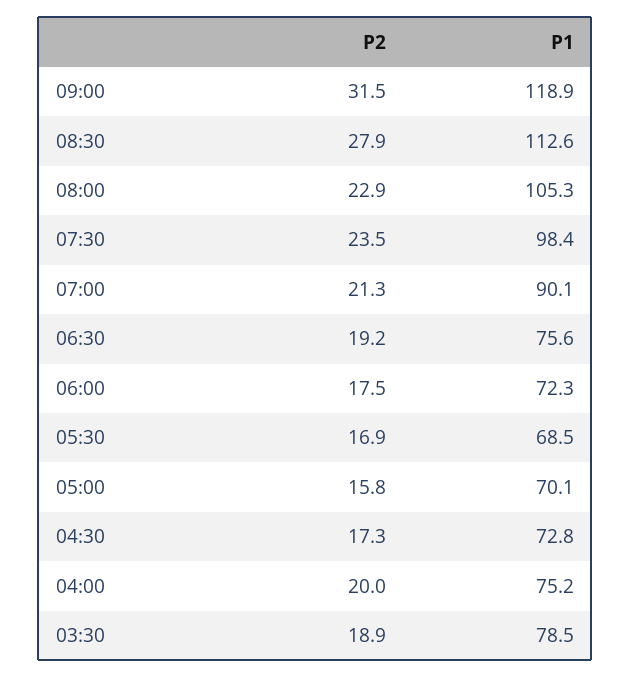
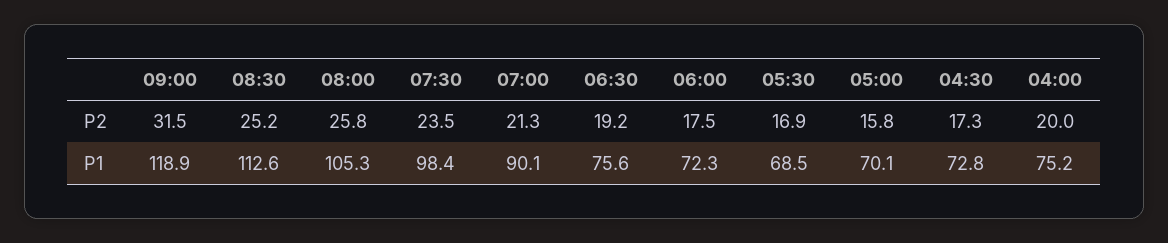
  {
    "P2": {
      "09:00": 31.5,
-     "08:30": 27.9,
+     "08:30": 25.2,
-     "08:00": 22.9,
+     "08:00": 25.8,
      "07:30": 23.5,
      "07:00": 21.3,
      "06:30": 19.2,
      "06:00": 17.5,
      "05:30": 16.9,
      "05:00": 15.8,
      "04:30": 17.3,
-     "04:00": 20,
+     "04:00": 20
-     "03:30": 18.9
    },
    "P1": {
      "09:00": 118.9,
      "08:30": 112.6,
      "08:00": 105.3,
      "07:30": 98.4,
      "07:00": 90.1,
      "06:30": 75.6,
      "06:00": 72.3,
      "05:30": 68.5,
      "05:00": 70.1,
      "04:30": 72.8,
-     "04:00": 75.2,
+     "04:00": 75.2
-     "03:30": 78.5
    }
  }

